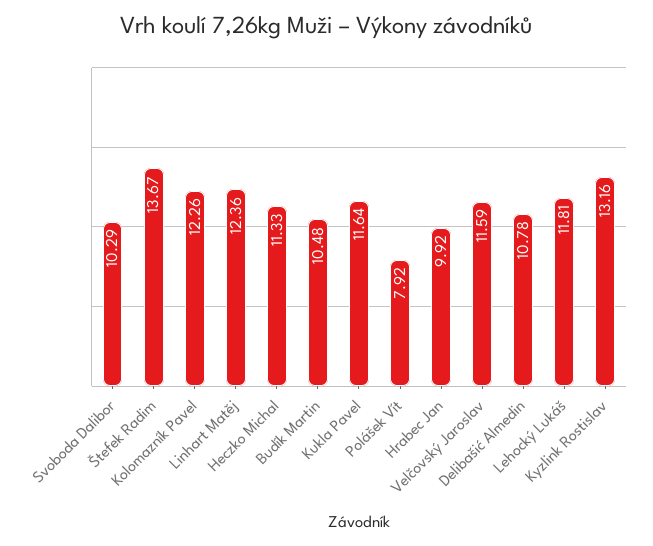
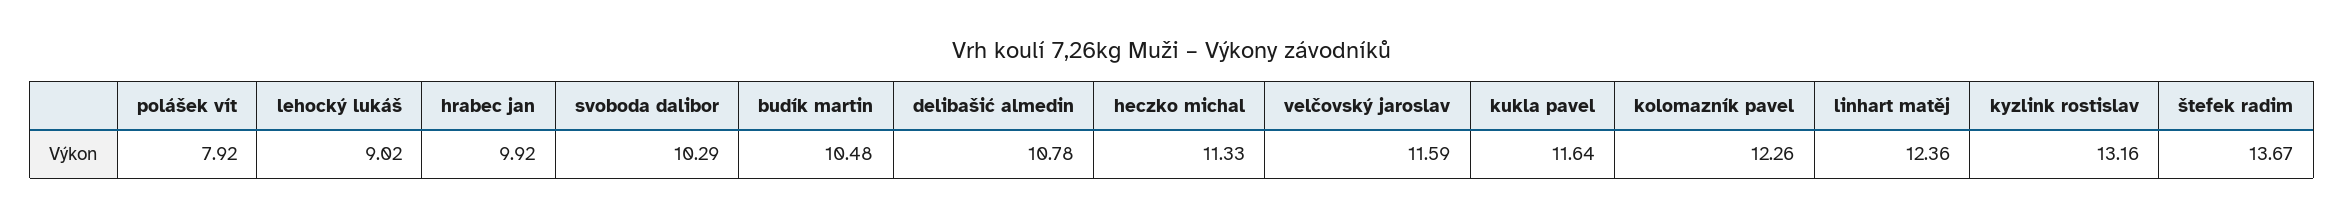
  {
    "Svoboda Dalibor": 10.29,
    "Štefek Radim": 13.67,
    "Kolomazník Pavel": 12.26,
    "Linhart Matěj": 12.36,
    "Heczko Michal": 11.33,
    "Budík Martin": 10.48,
    "Kukla Pavel": 11.64,
    "Polášek Vít": 7.92,
    "Hrabec Jan": 9.92,
    "Velčovský Jaroslav": 11.59,
    "Delibašić Almedin": 10.78,
-   "Lehocký Lukáš": 11.81,
+   "Lehocký Lukáš": 9.02,
    "Kyzlink Rostislav": 13.16
  }

